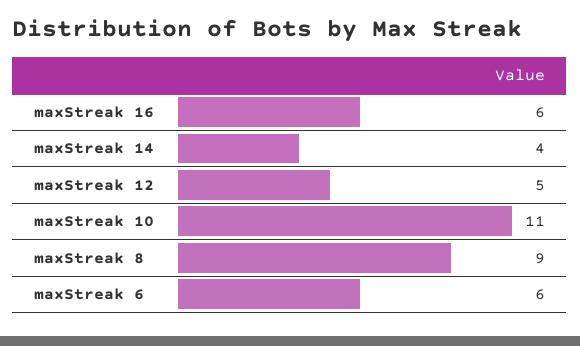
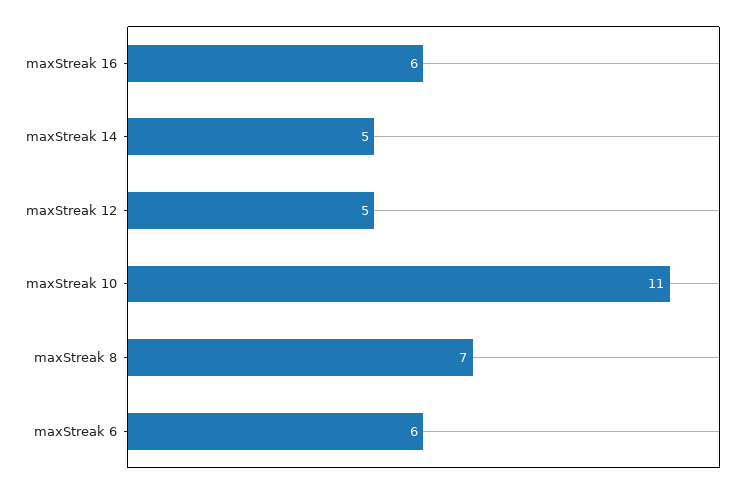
  {
    "maxStreak 16": 6,
-   "maxStreak 14": 4,
+   "maxStreak 14": 5,
    "maxStreak 12": 5,
    "maxStreak 10": 11,
-   "maxStreak 8": 9,
+   "maxStreak 8": 7,
    "maxStreak 6": 6
  }

